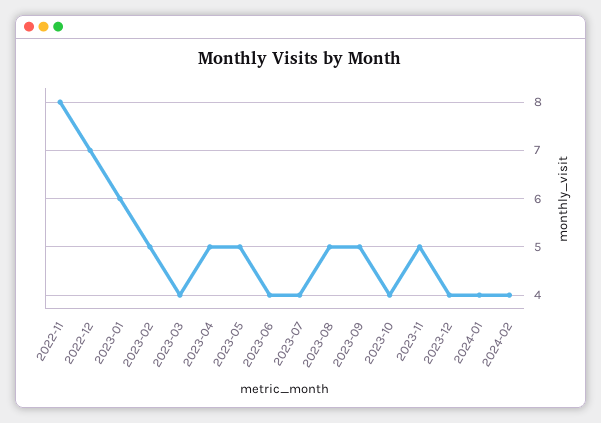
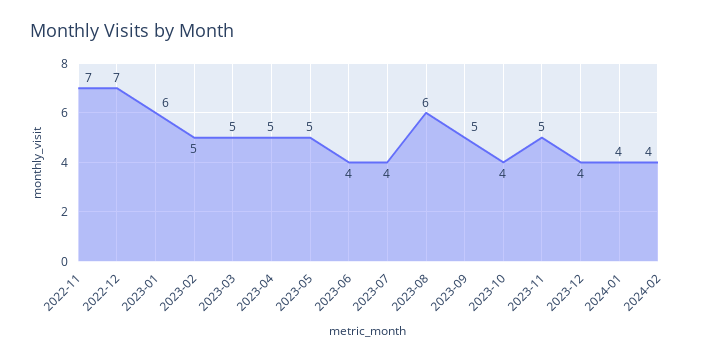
  {
-   "2022-11": 8,
+   "2022-11": 7,
    "2022-12": 7,
    "2023-01": 6,
    "2023-02": 5,
-   "2023-03": 4,
+   "2023-03": 5,
    "2023-04": 5,
    "2023-05": 5,
    "2023-06": 4,
    "2023-07": 4,
-   "2023-08": 5,
+   "2023-08": 6,
    "2023-09": 5,
    "2023-10": 4,
    "2023-11": 5,
    "2023-12": 4,
    "2024-01": 4,
    "2024-02": 4
  }

